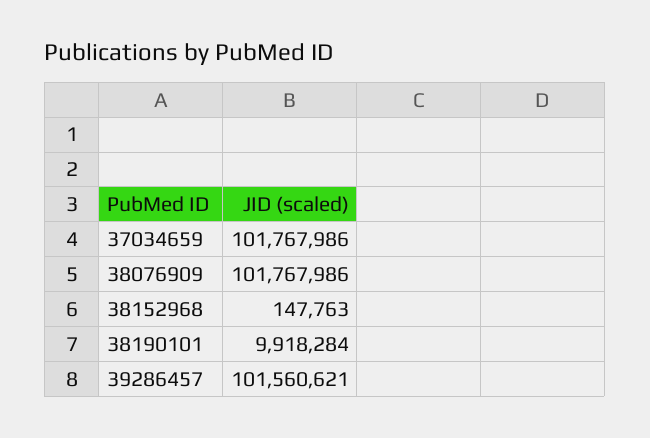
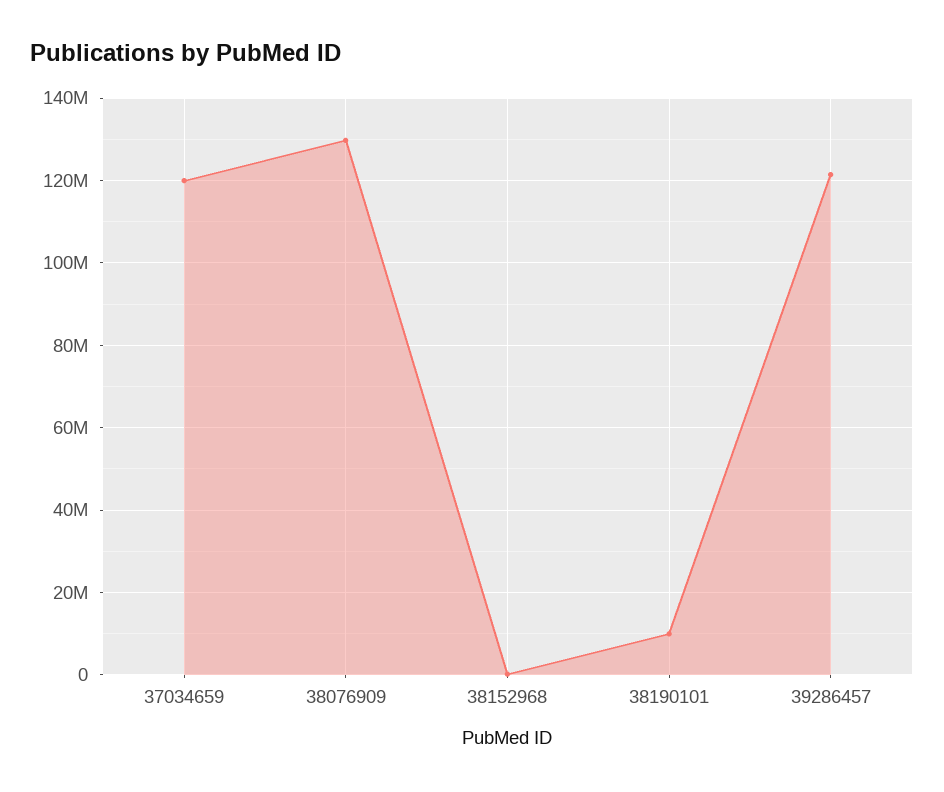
  {
-   "37034659": 101767986,
+   "37034659": 120000000,
-   "38076909": 101767986,
+   "38076909": 130000000,
    "38152968": 147763,
    "38190101": 9918284,
-   "39286457": 101560621
+   "39286457": 122000000
  }

